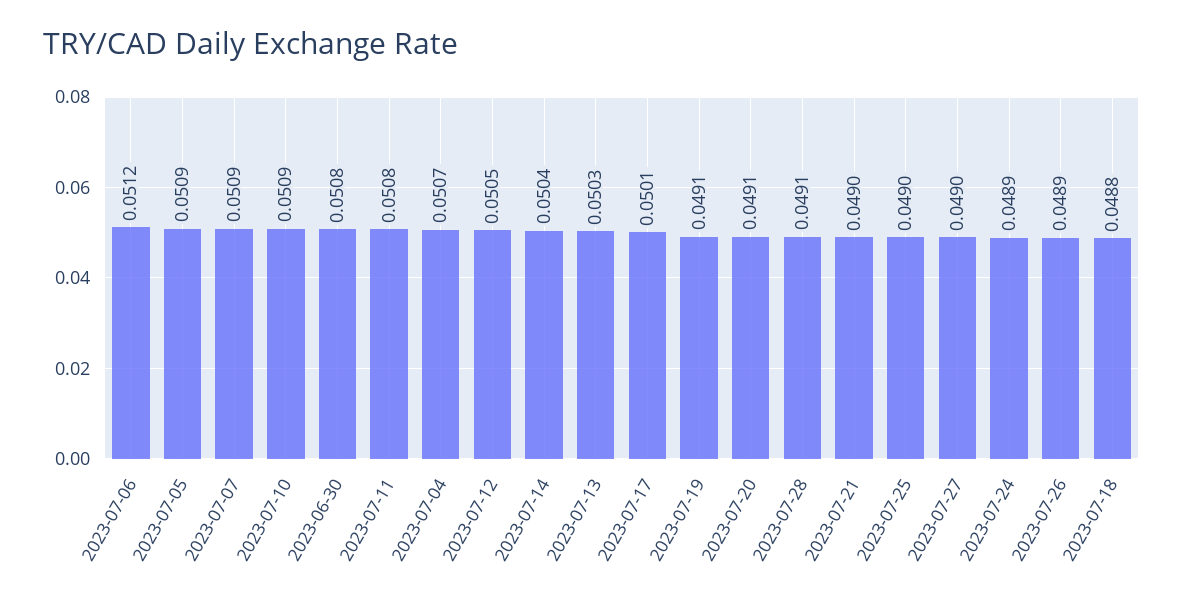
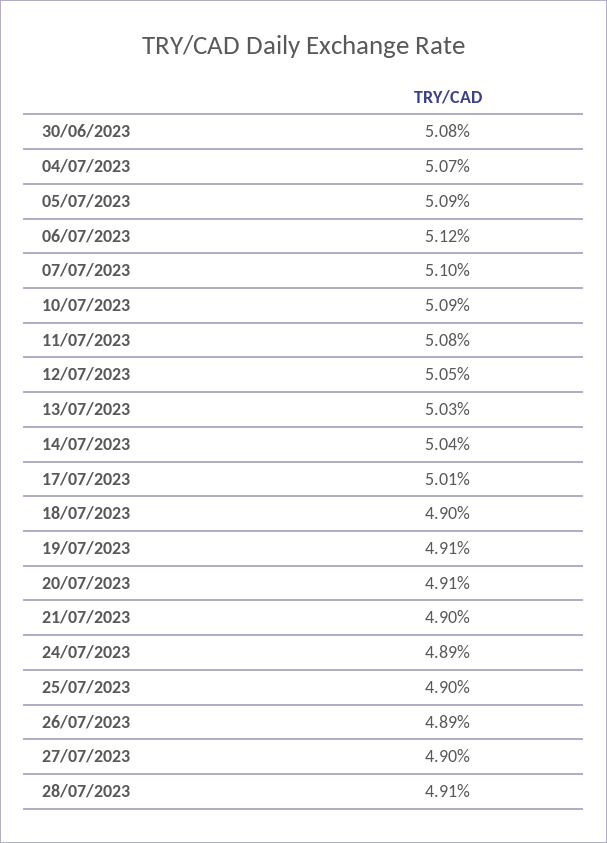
  {
    "2023-07-06": 0.0512,
    "2023-07-05": 0.0509,
-   "2023-07-07": 0.0509,
+   "2023-07-07": 0.051,
    "2023-07-10": 0.0509,
    "2023-06-30": 0.0508,
    "2023-07-11": 0.0508,
    "2023-07-04": 0.0507,
    "2023-07-12": 0.0505,
    "2023-07-14": 0.0504,
    "2023-07-13": 0.0503,
    "2023-07-17": 0.0501,
    "2023-07-19": 0.0491,
    "2023-07-20": 0.0491,
    "2023-07-28": 0.0491,
    "2023-07-21": 0.049,
    "2023-07-25": 0.049,
    "2023-07-27": 0.049,
    "2023-07-24": 0.0489,
    "2023-07-26": 0.0489,
-   "2023-07-18": 0.0488
+   "2023-07-18": 0.049
  }

